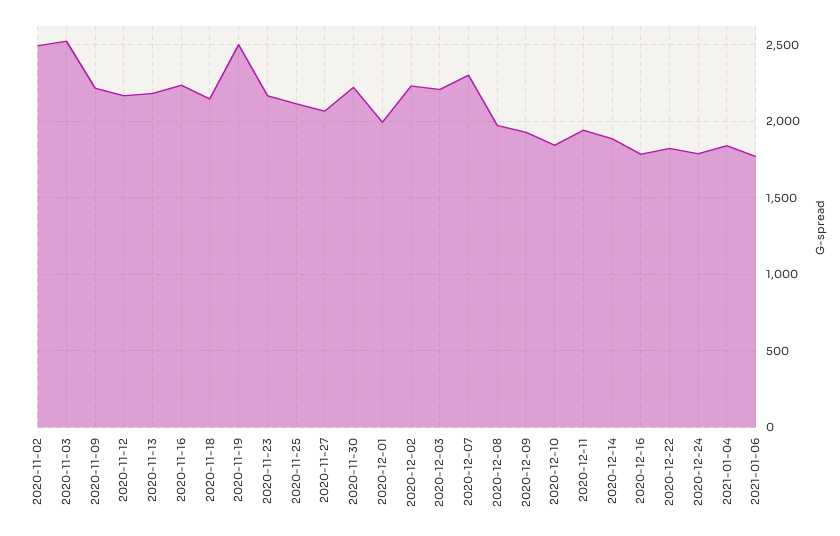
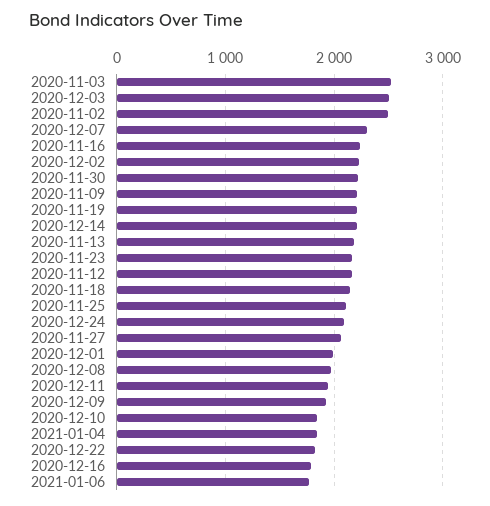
  {
    "2020-11-02": 2500,
    "2020-11-03": 2500,
    "2020-11-09": 2200,
    "2020-11-12": 2150,
    "2020-11-13": 2200,
    "2020-11-16": 2250,
    "2020-11-18": 2150,
-   "2020-11-19": 2500,
+   "2020-11-19": 2200,
    "2020-11-23": 2150,
    "2020-11-25": 2100,
    "2020-11-27": 2050,
    "2020-11-30": 2200,
    "2020-12-01": 2000,
    "2020-12-02": 2250,
-   "2020-12-03": 2200,
+   "2020-12-03": 2500,
    "2020-12-07": 2300,
    "2020-12-08": 1950,
    "2020-12-09": 1950,
    "2020-12-10": 1850,
    "2020-12-11": 1950,
-   "2020-12-14": 1900,
+   "2020-12-14": 2200,
    "2020-12-16": 1800,
    "2020-12-22": 1800,
-   "2020-12-24": 1800,
+   "2020-12-24": 2100,
    "2021-01-04": 1850,
    "2021-01-06": 1750
  }

